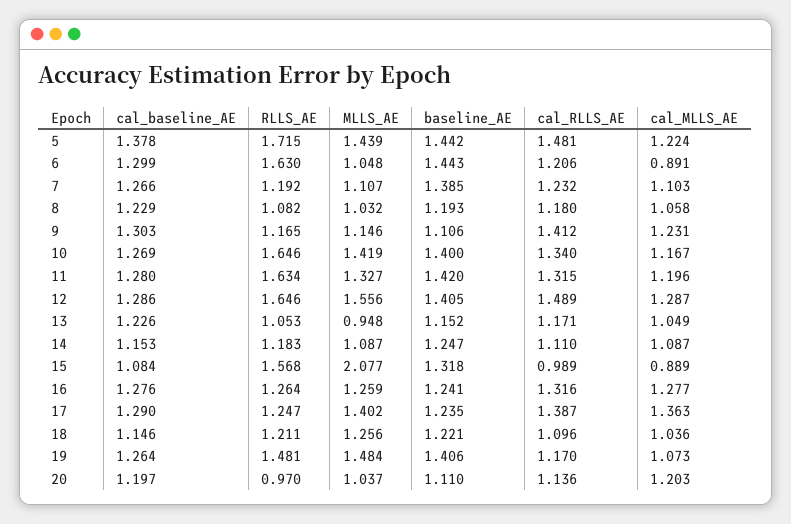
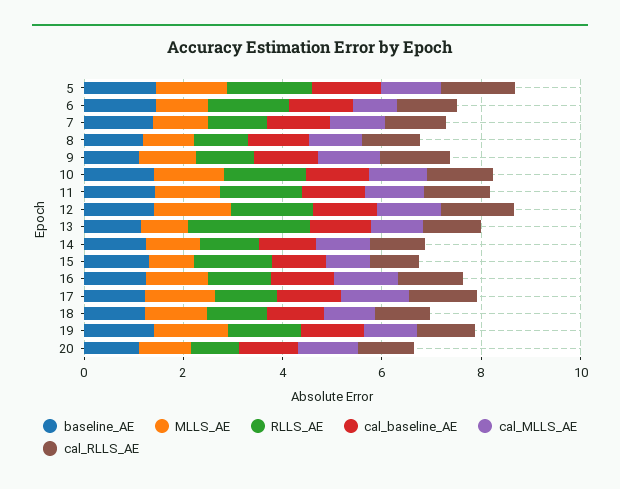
  {
    "cal_baseline_AE": {
      "5": 1.378,
      "6": 1.299,
      "7": 1.266,
      "8": 1.229,
      "9": 1.303,
      "10": 1.269,
      "11": 1.28,
      "12": 1.286,
      "13": 1.226,
      "14": 1.153,
      "15": 1.084,
      "16": 1.276,
      "17": 1.29,
      "18": 1.146,
      "19": 1.264,
      "20": 1.197
    },
    "RLLS_AE": {
      "5": 1.715,
      "6": 1.63,
      "7": 1.192,
      "8": 1.082,
      "9": 1.165,
      "10": 1.646,
      "11": 1.634,
      "12": 1.646,
-     "13": 1.053,
+     "13": 2.5,
      "14": 1.183,
      "15": 1.568,
      "16": 1.264,
      "17": 1.247,
      "18": 1.211,
      "19": 1.481,
      "20": 0.97
    },
    "MLLS_AE": {
      "5": 1.439,
      "6": 1.048,
      "7": 1.107,
      "8": 1.032,
      "9": 1.146,
      "10": 1.419,
      "11": 1.327,
      "12": 1.556,
      "13": 0.948,
      "14": 1.087,
-     "15": 2.077,
+     "15": 1,
      "16": 1.259,
      "17": 1.402,
      "18": 1.256,
      "19": 1.484,
      "20": 1.037
    },
    "baseline_AE": {
      "5": 1.442,
      "6": 1.443,
      "7": 1.385,
      "8": 1.193,
      "9": 1.106,
      "10": 1.4,
      "11": 1.42,
      "12": 1.405,
      "13": 1.152,
      "14": 1.247,
      "15": 1.318,
      "16": 1.241,
      "17": 1.235,
      "18": 1.221,
      "19": 1.406,
      "20": 1.11
    },
    "cal_RLLS_AE": {
      "5": 1.481,
      "6": 1.206,
      "7": 1.232,
      "8": 1.18,
      "9": 1.412,
      "10": 1.34,
      "11": 1.315,
      "12": 1.489,
      "13": 1.171,
      "14": 1.11,
      "15": 0.989,
      "16": 1.316,
      "17": 1.387,
      "18": 1.096,
      "19": 1.17,
      "20": 1.136
    },
    "cal_MLLS_AE": {
      "5": 1.224,
      "6": 0.891,
      "7": 1.103,
      "8": 1.058,
      "9": 1.231,
      "10": 1.167,
      "11": 1.196,
      "12": 1.287,
      "13": 1.049,
      "14": 1.087,
      "15": 0.889,
      "16": 1.277,
      "17": 1.363,
      "18": 1.036,
      "19": 1.073,
      "20": 1.203
    }
  }

